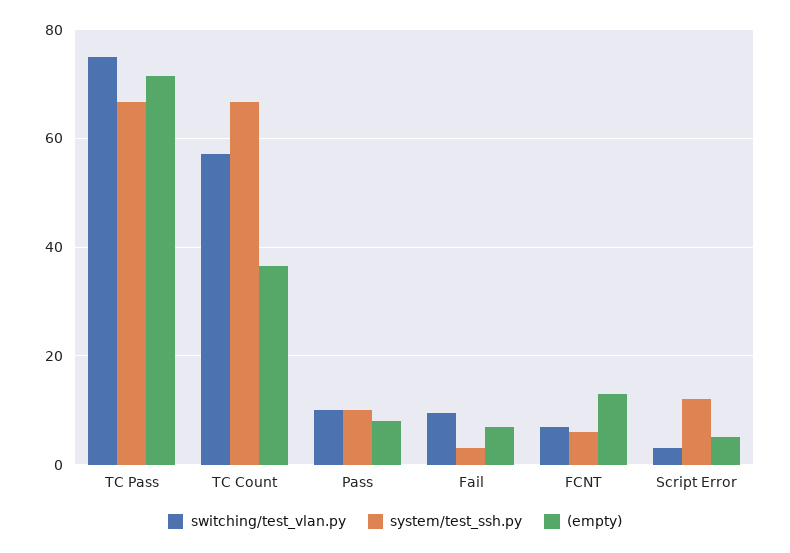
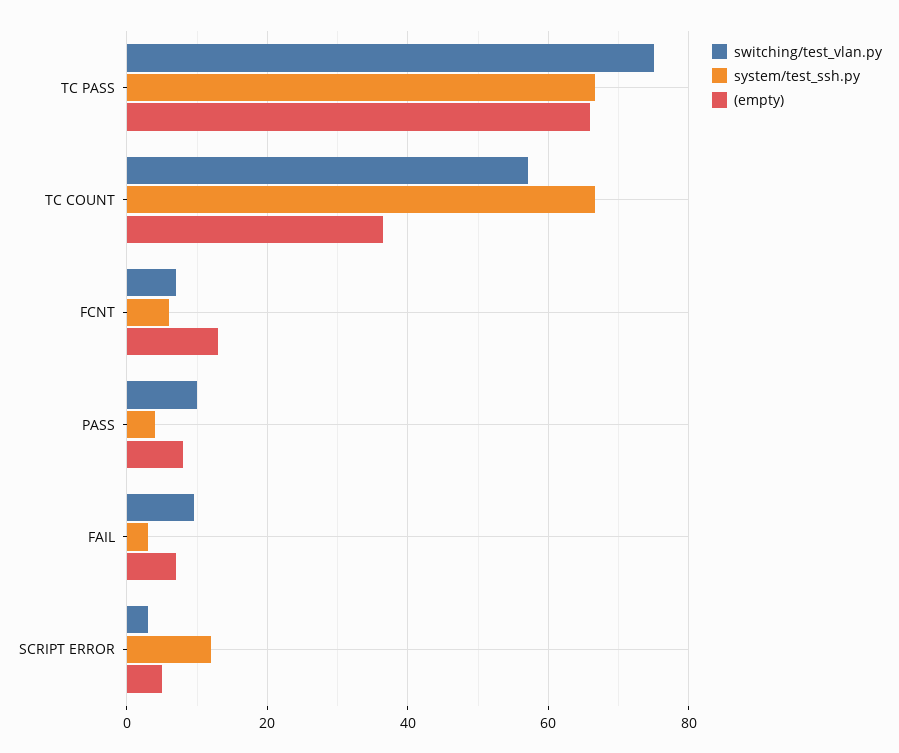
  {
    "switching/test_vlan.py": {
      "TC Pass": 76,
      "TC Count": 58,
      "Pass": 10,
      "Fail": 10,
      "FCNT": 8,
      "Script Error": 4
    },
    "system/test_ssh.py": {
      "TC Pass": 66,
      "TC Count": 66,
-     "Pass": 10,
+     "Pass": 4,
      "Fail": 4,
      "FCNT": 6,
      "Script Error": 12
    },
    "(empty)": {
-     "TC Pass": 72,
+     "TC Pass": 66,
      "TC Count": 36,
      "Pass": 8,
      "Fail": 8,
      "FCNT": 14,
      "Script Error": 6
    }
  }

